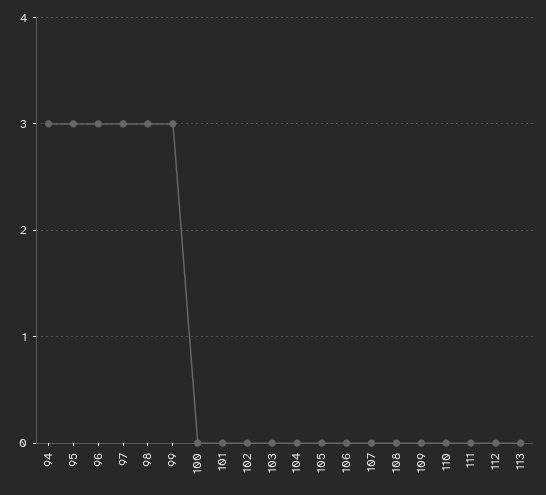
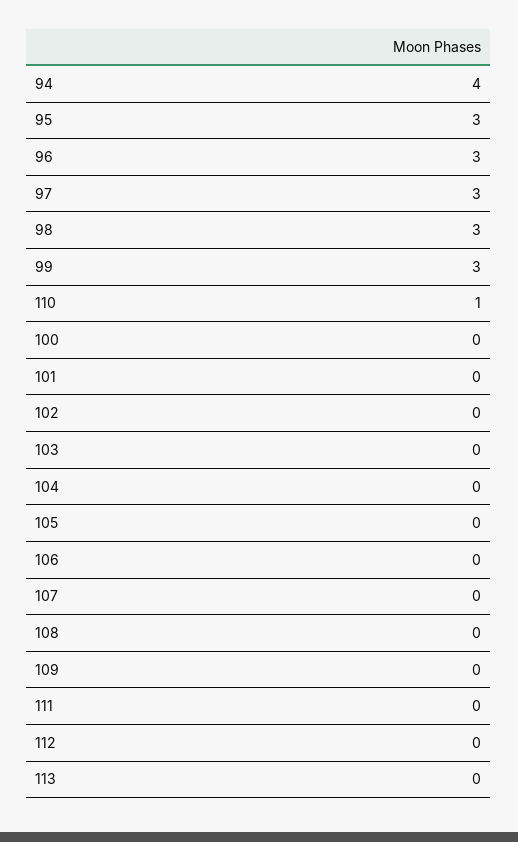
  {
-   "94": 3,
+   "94": 4,
    "95": 3,
    "96": 3,
    "97": 3,
    "98": 3,
    "99": 3,
    "100": 0,
    "101": 0,
    "102": 0,
    "103": 0,
    "104": 0,
    "105": 0,
    "106": 0,
    "107": 0,
    "108": 0,
    "109": 0,
-   "110": 0,
+   "110": 1,
    "111": 0,
    "112": 0,
    "113": 0
  }

